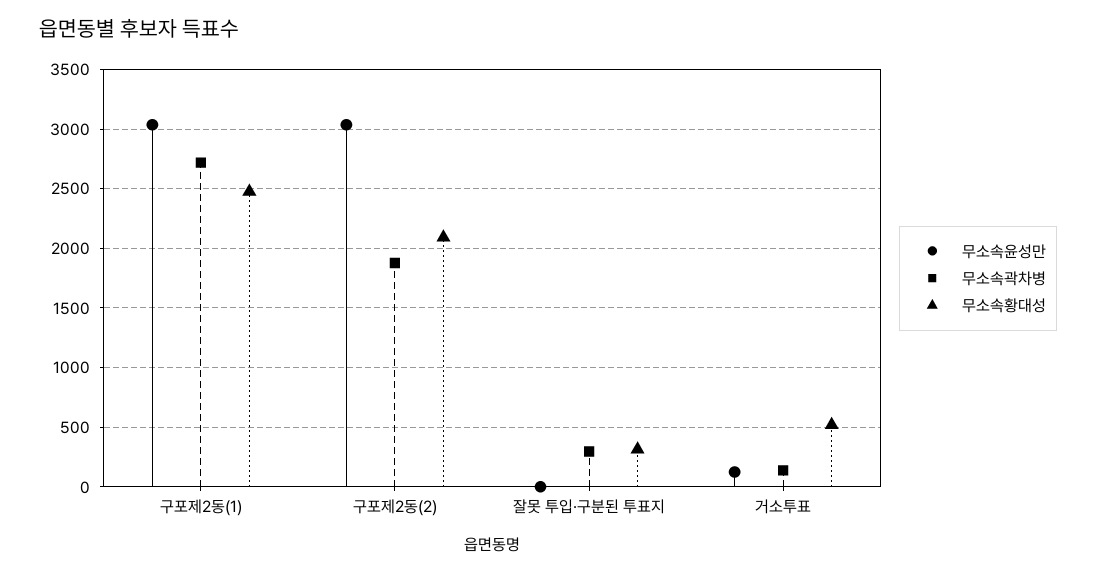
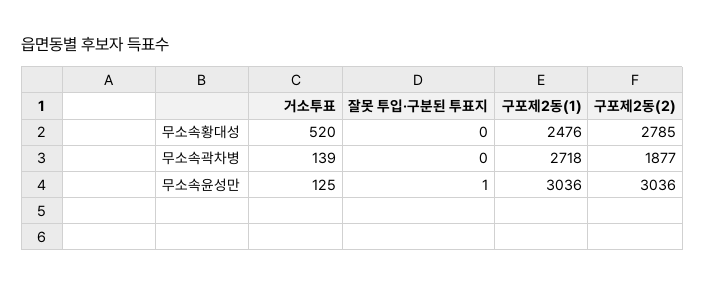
  {
    "무소속윤성만": {
      "구포제2동(1)": 3036,
      "구포제2동(2)": 3036,
      "잘못 투입·구분된 투표지": 1,
      "거소투표": 125
    },
    "무소속곽차병": {
      "구포제2동(1)": 2718,
      "구포제2동(2)": 1877,
-     "잘못 투입·구분된 투표지": 300,
+     "잘못 투입·구분된 투표지": 0,
      "거소투표": 139
    },
    "무소속황대성": {
      "구포제2동(1)": 2476,
-     "구포제2동(2)": 2100,
+     "구포제2동(2)": 2785,
-     "잘못 투입·구분된 투표지": 300,
+     "잘못 투입·구분된 투표지": 0,
      "거소투표": 520
    }
  }

